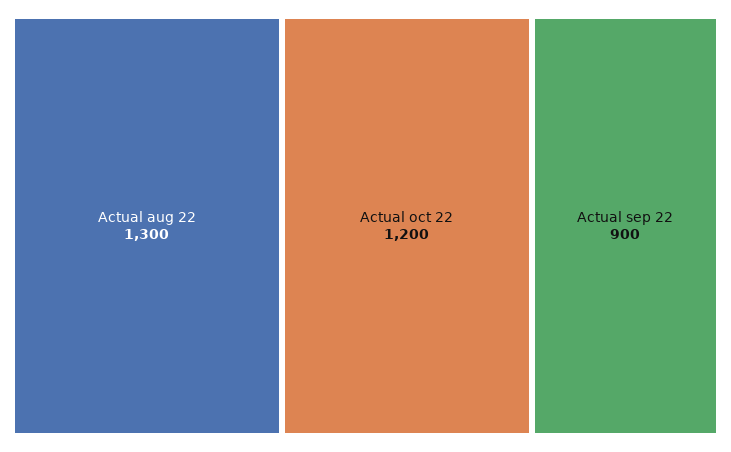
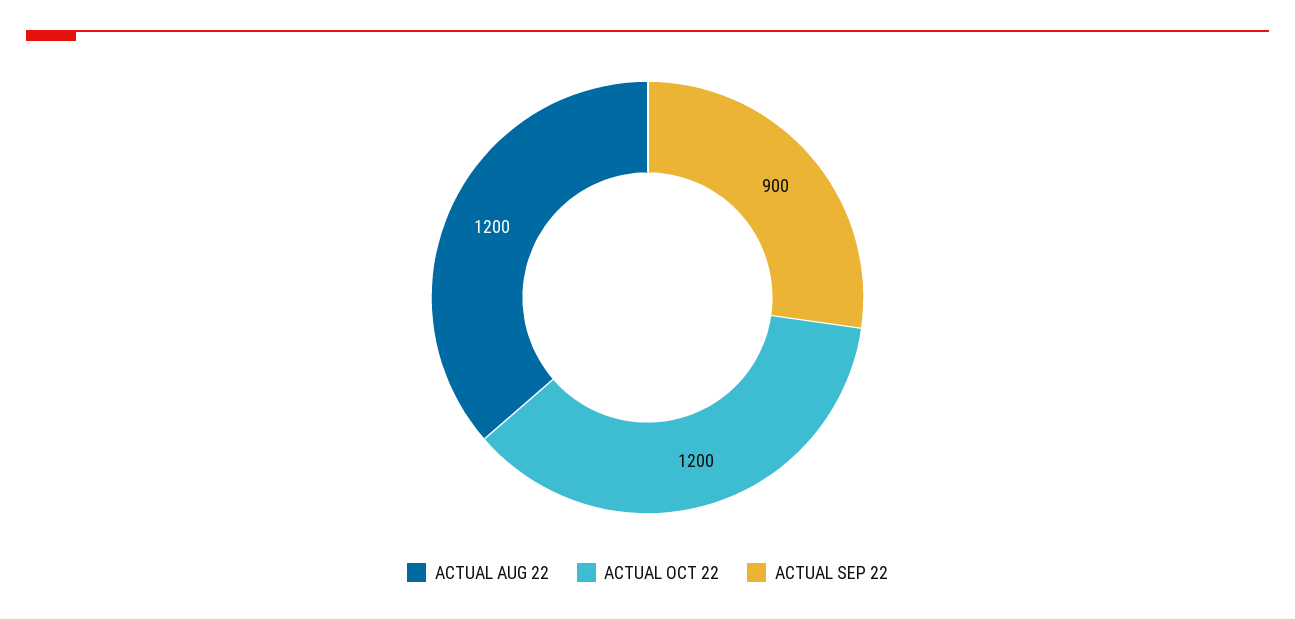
  {
-   "Actual aug 22": 1300,
+   "Actual aug 22": 1200,
    "Actual oct 22": 1200,
    "Actual sep 22": 900
  }

